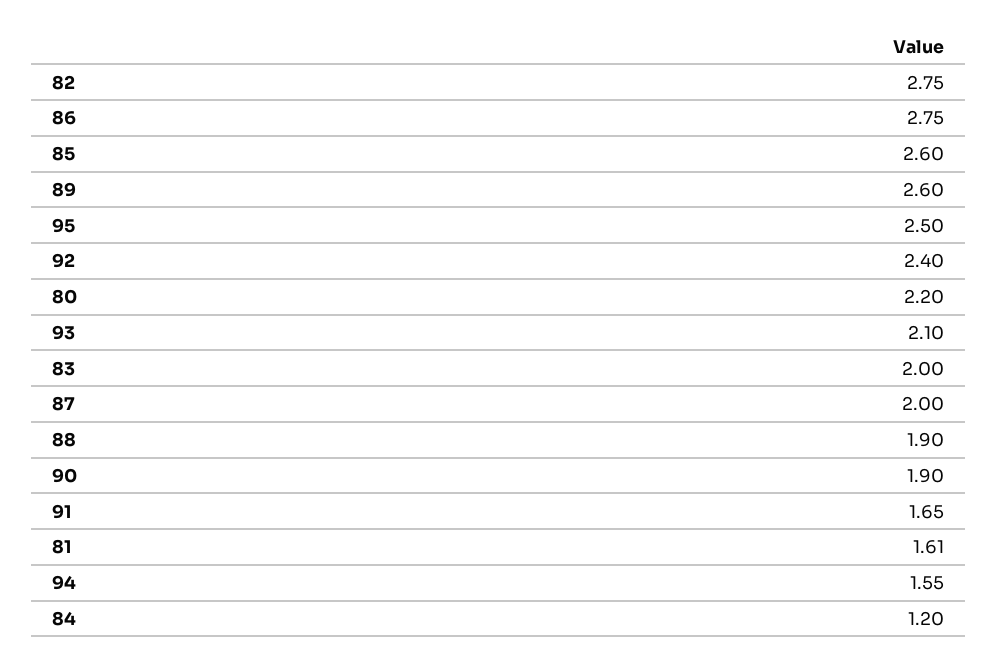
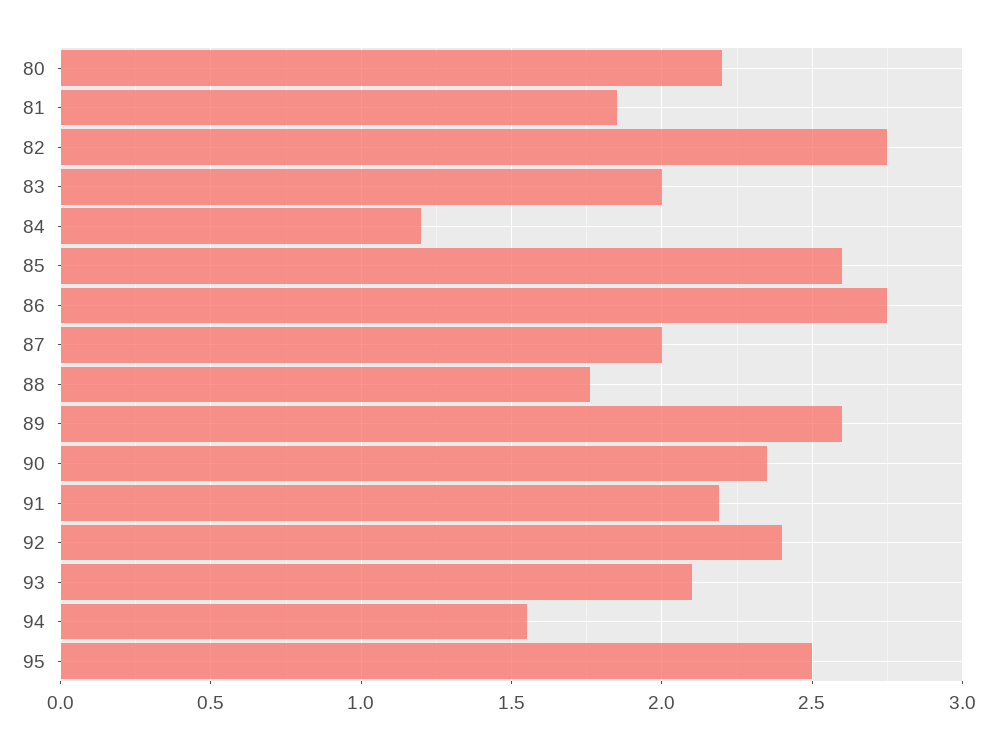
  {
    "82": 2.75,
    "86": 2.75,
    "85": 2.6,
    "89": 2.6,
    "95": 2.5,
    "92": 2.4,
    "80": 2.2,
    "93": 2.1,
    "83": 2,
    "87": 2,
-   "88": 1.9,
+   "88": 1.75,
-   "90": 1.9,
+   "90": 2.35,
-   "91": 1.65,
+   "91": 2.2,
-   "81": 1.61,
+   "81": 1.85,
    "94": 1.55,
    "84": 1.2
  }

